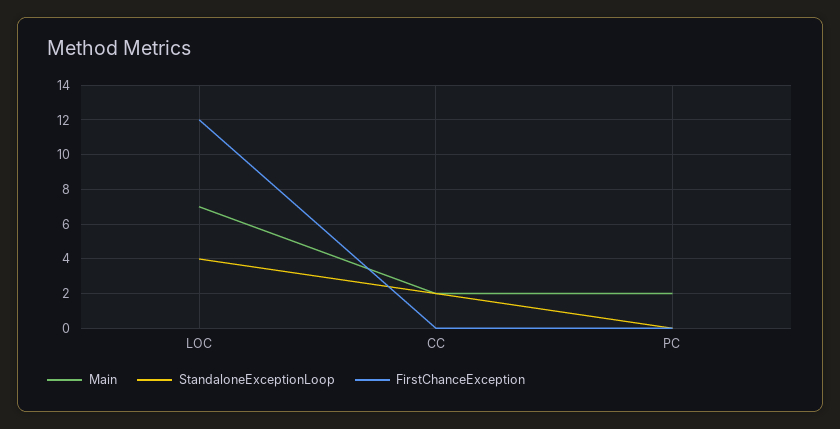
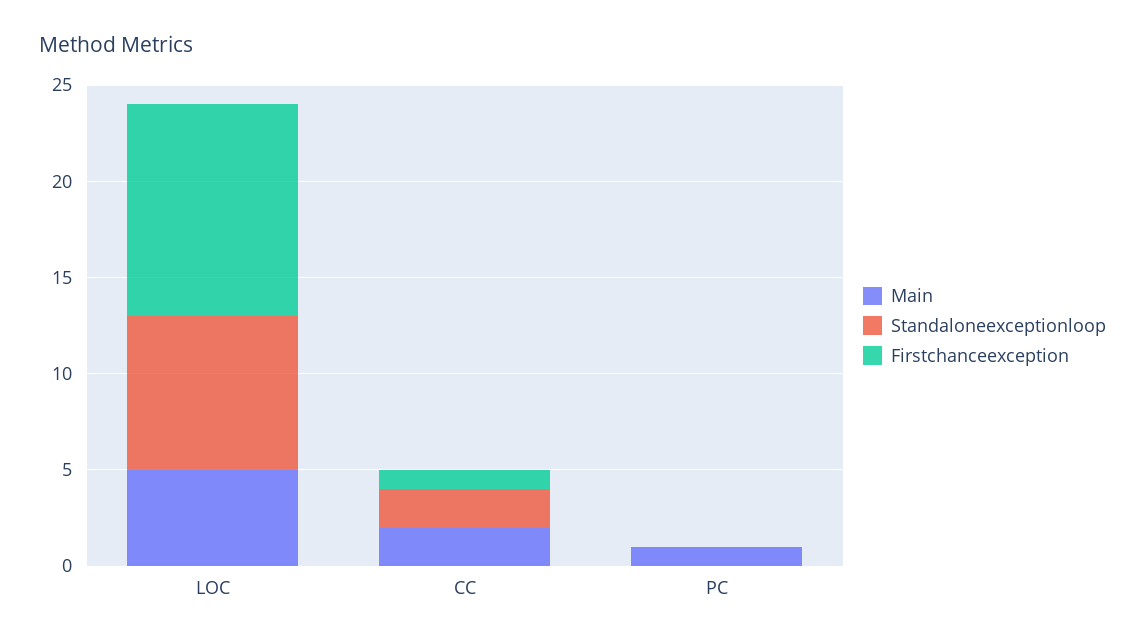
  {
    "Main": {
-     "LOC": 7,
+     "LOC": 5,
      "CC": 2,
-     "PC": 2
+     "PC": 1
    },
    "StandaloneExceptionLoop": {
-     "LOC": 4,
+     "LOC": 8,
      "CC": 2,
      "PC": 0
    },
    "FirstChanceException": {
-     "LOC": 12,
+     "LOC": 11,
-     "CC": 0,
+     "CC": 1,
      "PC": 0
    }
  }

